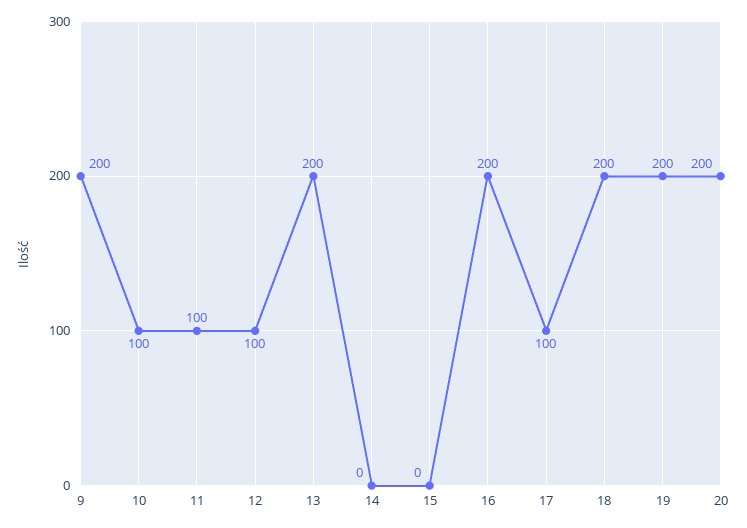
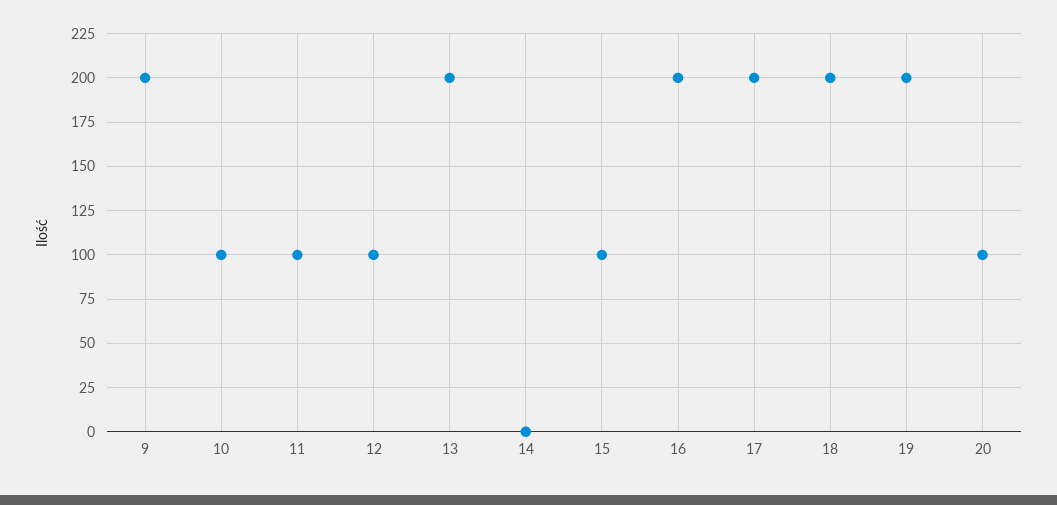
  {
    "9": 200,
    "10": 100,
    "11": 100,
    "12": 100,
    "13": 200,
    "14": 0,
-   "15": 0,
+   "15": 100,
    "16": 200,
-   "17": 100,
+   "17": 200,
    "18": 200,
    "19": 200,
-   "20": 200
+   "20": 100
  }

